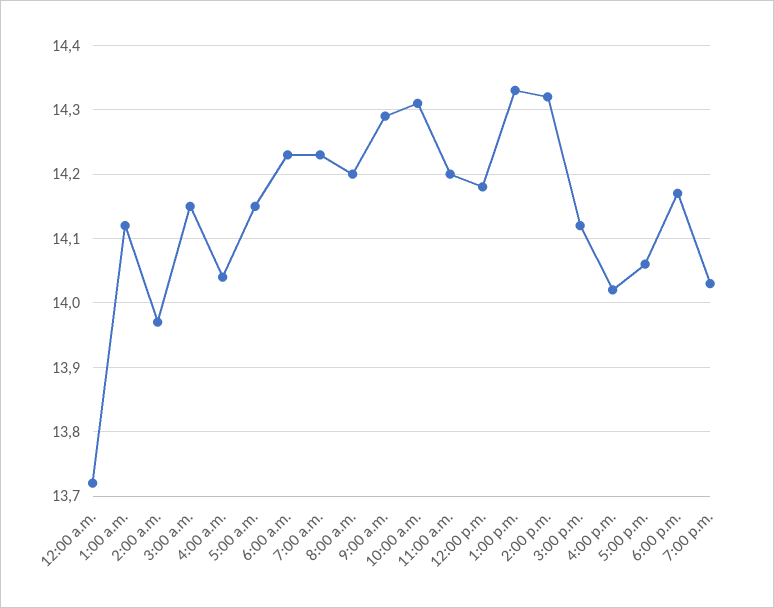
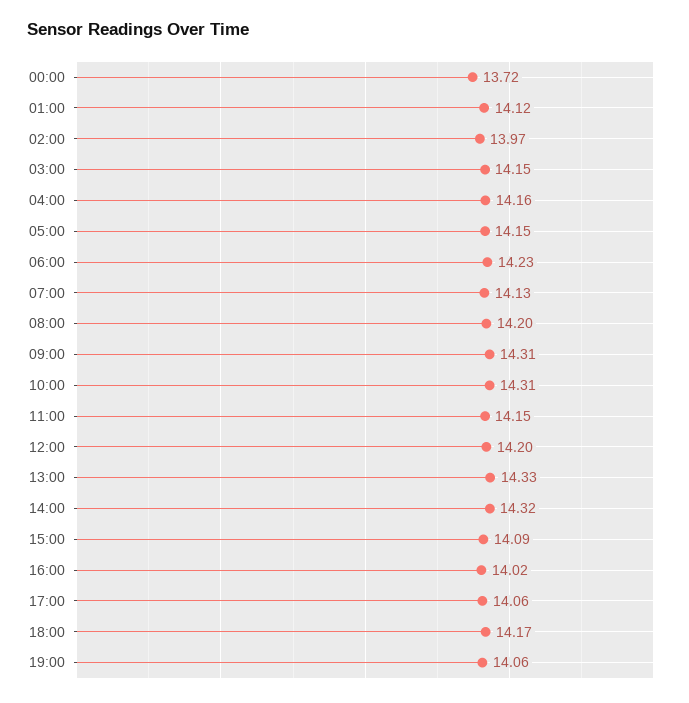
  {
    "12:00 a.m.": 13.72,
    "1:00 a.m.": 14.12,
    "2:00 a.m.": 13.97,
    "3:00 a.m.": 14.15,
-   "4:00 a.m.": 14.04,
+   "4:00 a.m.": 14.16,
    "5:00 a.m.": 14.15,
    "6:00 a.m.": 14.23,
-   "7:00 a.m.": 14.23,
+   "7:00 a.m.": 14.13,
    "8:00 a.m.": 14.2,
-   "9:00 a.m.": 14.29,
+   "9:00 a.m.": 14.31,
    "10:00 a.m.": 14.31,
-   "11:00 a.m.": 14.2,
+   "11:00 a.m.": 14.15,
-   "12:00 p.m.": 14.18,
+   "12:00 p.m.": 14.2,
    "1:00 p.m.": 14.33,
    "2:00 p.m.": 14.32,
-   "3:00 p.m.": 14.12,
+   "3:00 p.m.": 14.09,
    "4:00 p.m.": 14.02,
    "5:00 p.m.": 14.06,
    "6:00 p.m.": 14.17,
-   "7:00 p.m.": 14.03
+   "7:00 p.m.": 14.06
  }

